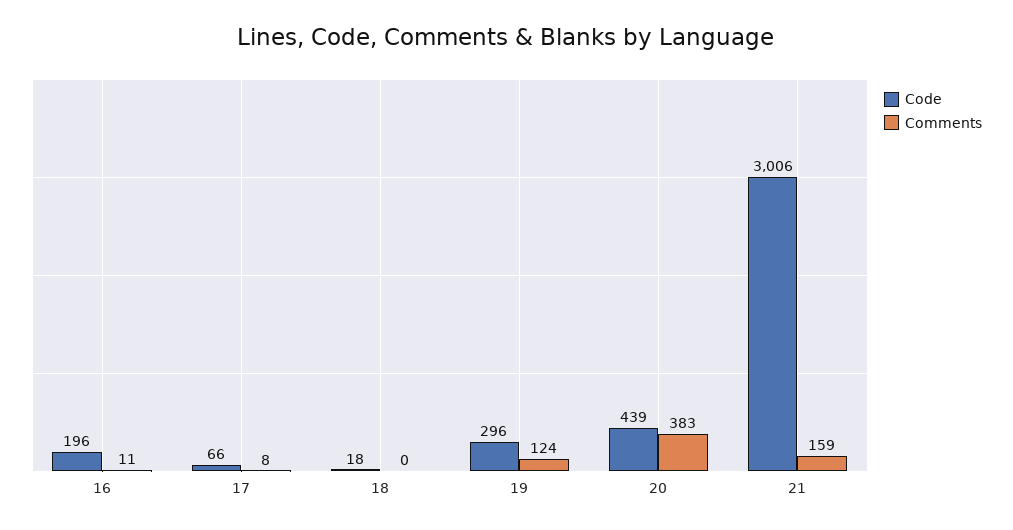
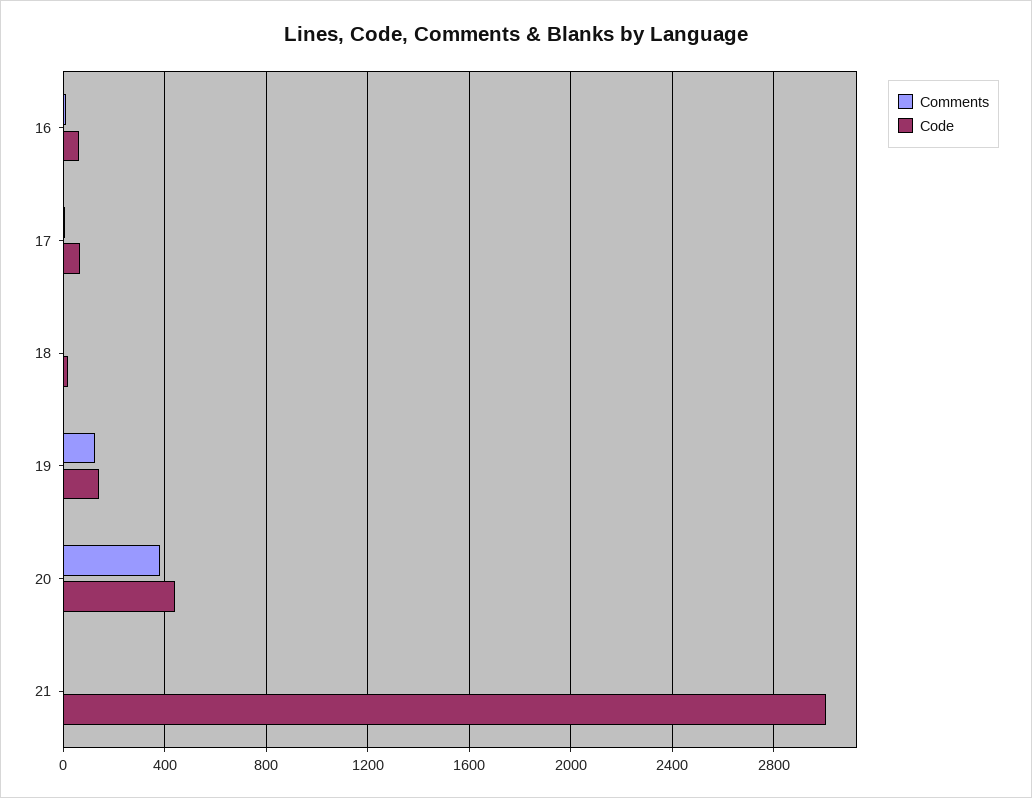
  {
    "Code": {
-     "16": 196,
+     "16": 50,
      "17": 66,
      "18": 18,
-     "19": 296,
+     "19": 150,
      "20": 439,
      "21": 3006
    },
    "Comments": {
      "16": 11,
      "17": 8,
      "18": 0,
      "19": 124,
      "20": 383,
-     "21": 159
+     "21": 0
    }
  }

